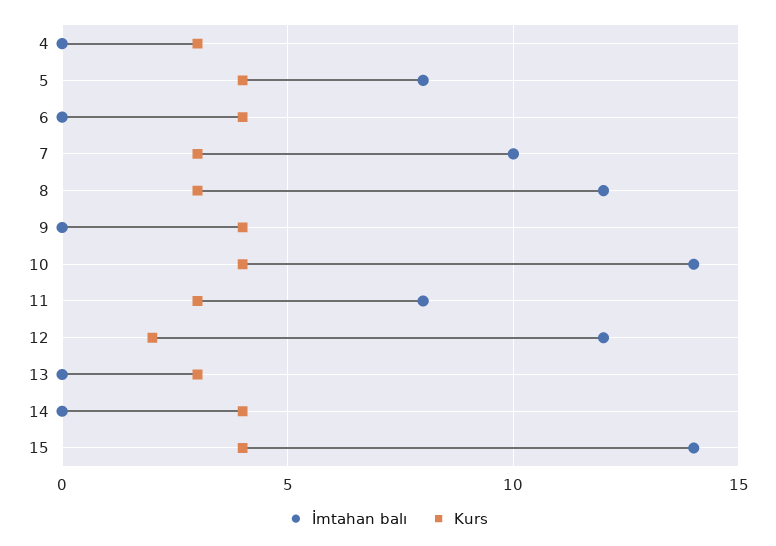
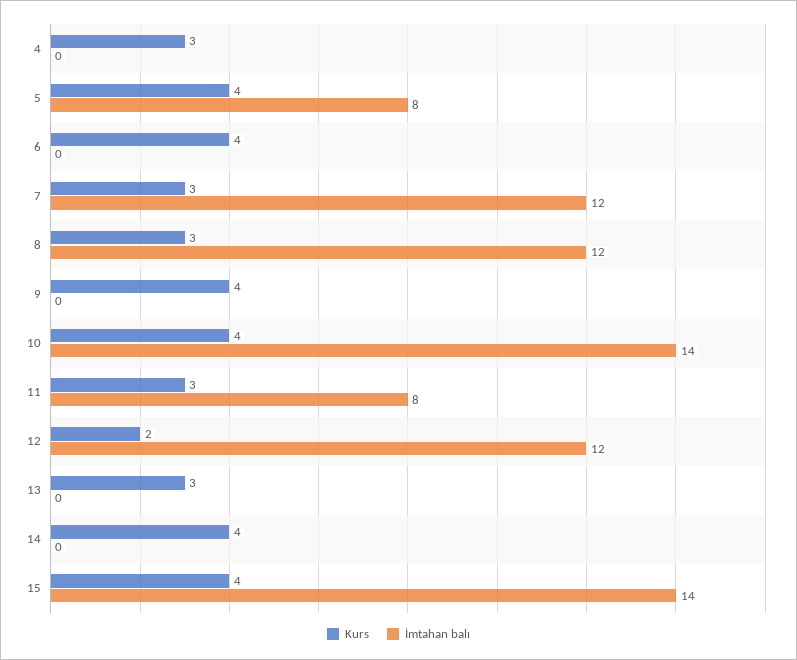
  {
    "İmtahan balı": {
      "4": 0,
      "5": 8,
      "6": 0,
-     "7": 10,
+     "7": 12,
      "8": 12,
      "9": 0,
      "10": 14,
      "11": 8,
      "12": 12,
      "13": 0,
      "14": 0,
      "15": 14
    },
    "Kurs": {
      "4": 3,
      "5": 4,
      "6": 4,
      "7": 3,
      "8": 3,
      "9": 4,
      "10": 4,
      "11": 3,
      "12": 2,
      "13": 3,
      "14": 4,
      "15": 4
    }
  }

